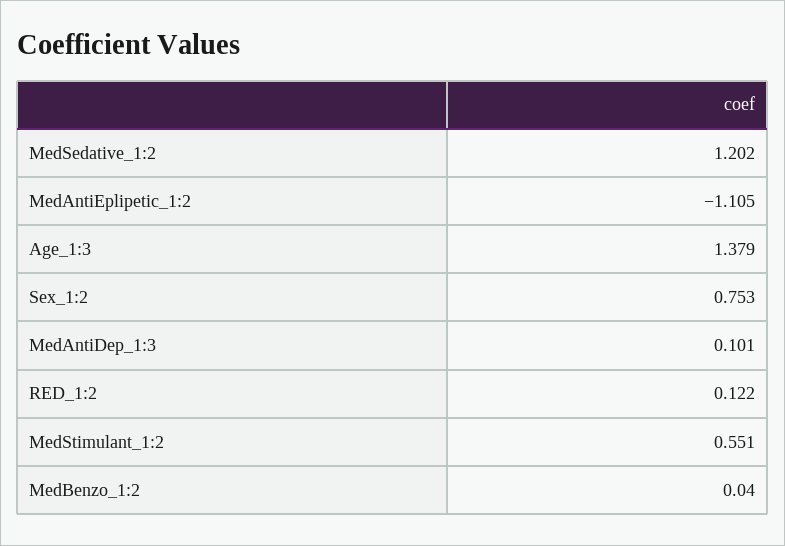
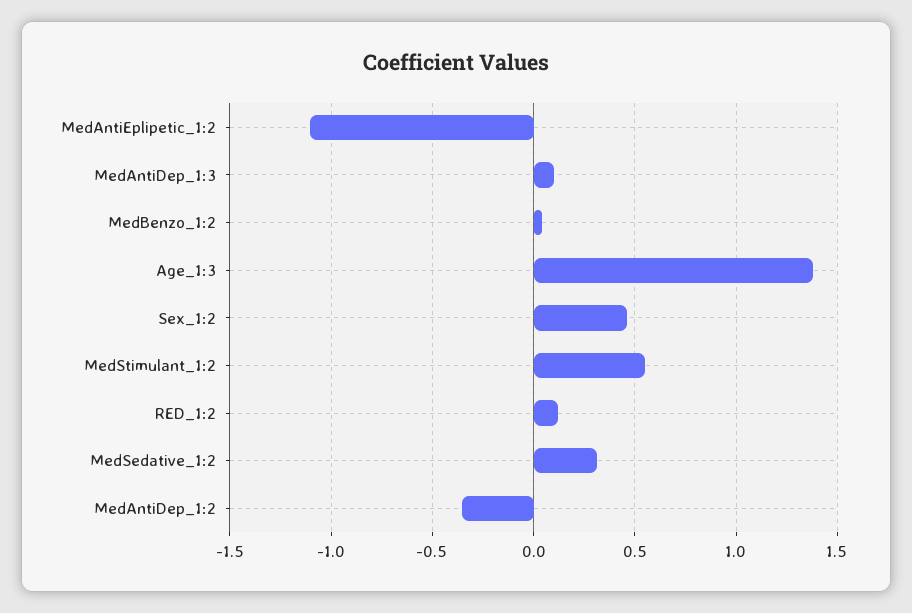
  {
-   "MedSedative_1:2": 1.202,
+   "MedSedative_1:2": 0.3,
    "MedAntiEplipetic_1:2": -1.105,
    "Age_1:3": 1.379,
-   "Sex_1:2": 0.753,
+   "Sex_1:2": 0.45,
    "MedAntiDep_1:3": 0.101,
    "RED_1:2": 0.122,
    "MedStimulant_1:2": 0.551,
-   "MedBenzo_1:2": 0.04
+   "MedBenzo_1:2": 0.04,
+   "MedAntiDep_1:2": -0.35
  }

